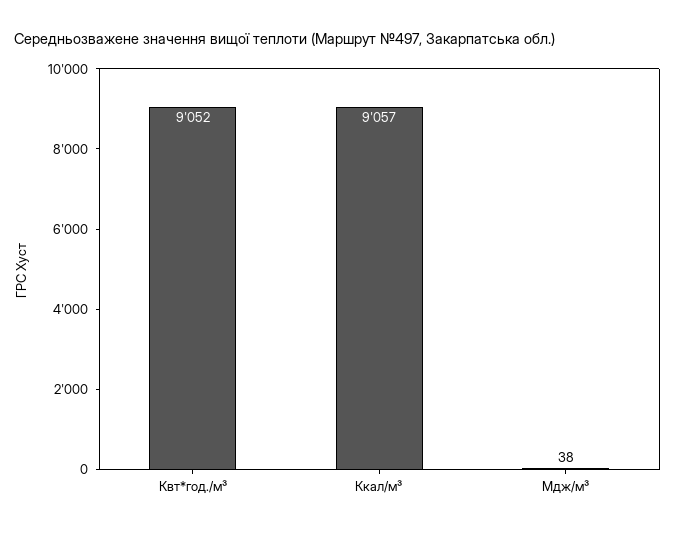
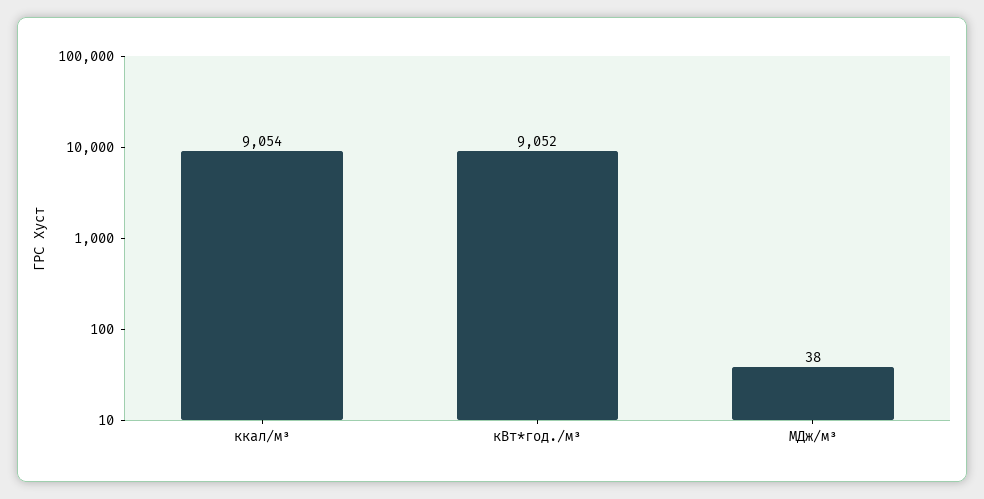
  {
    "Квт*год./м³": 9052,
-   "Ккал/м³": 9057,
+   "Ккал/м³": 9054,
    "Мдж/м³": 38
  }

